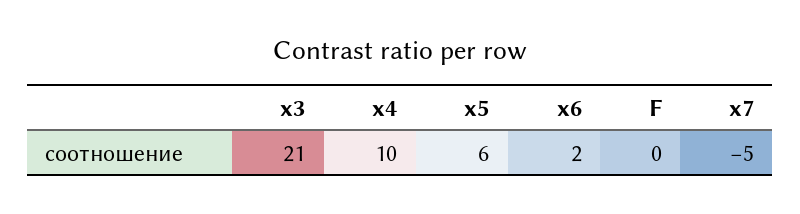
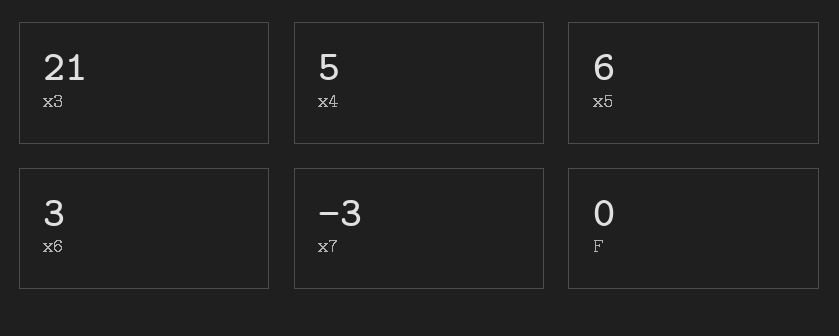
  {
    "x3": 21,
-   "x4": 10,
+   "x4": 5,
    "x5": 6,
-   "x6": 2,
+   "x6": 3,
    "F": 0,
-   "x7": -5
+   "x7": -3
  }

